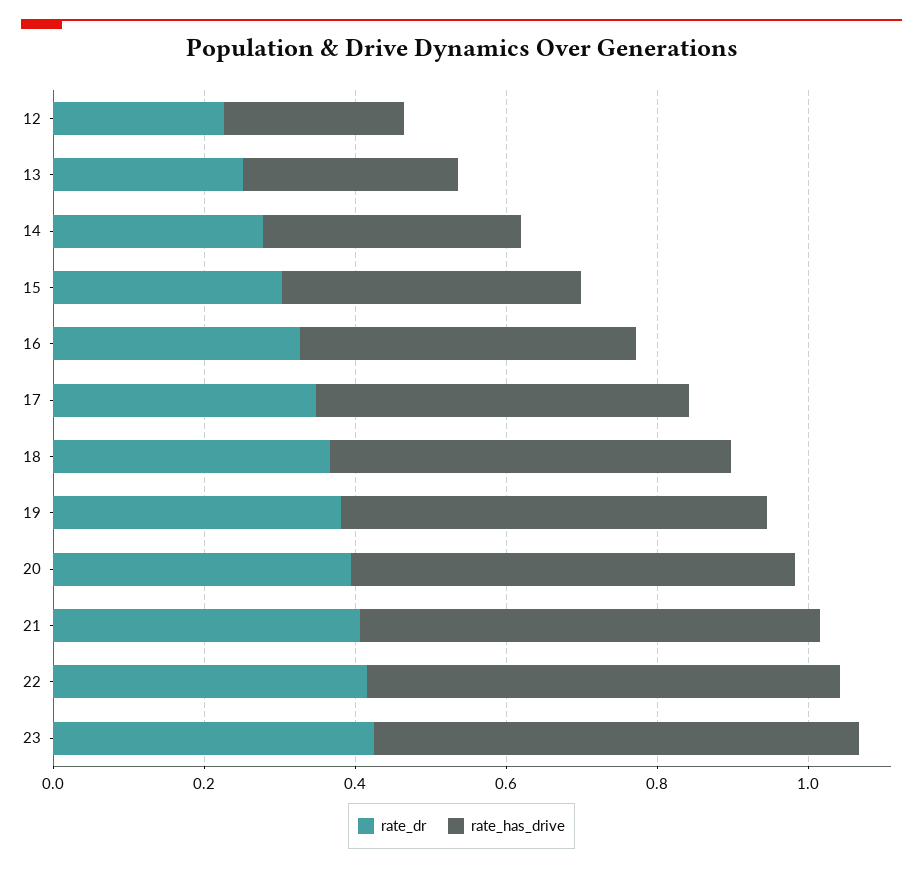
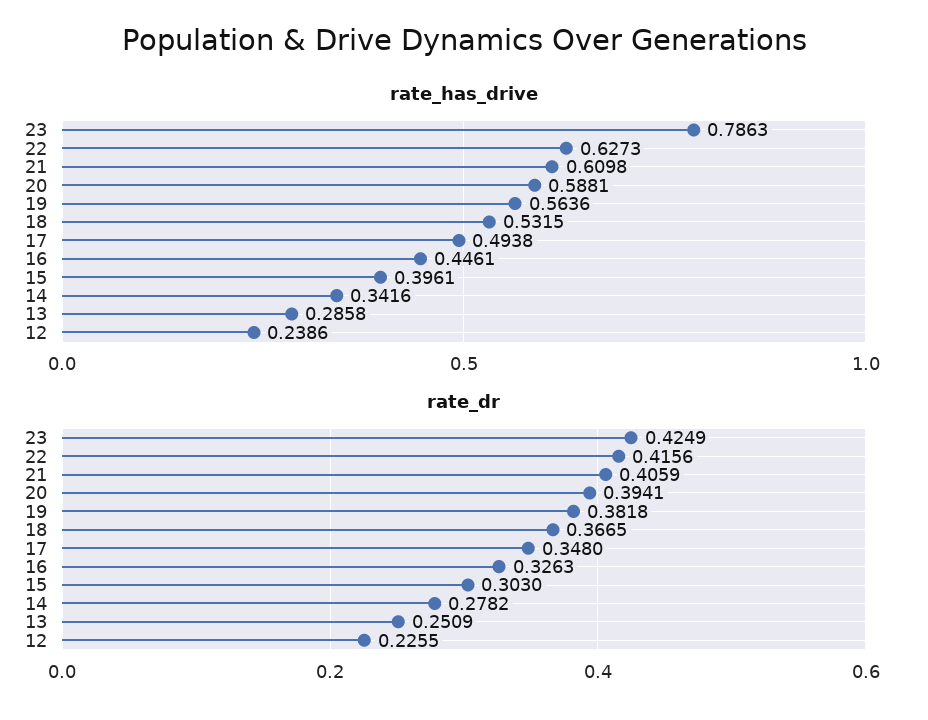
  {
    "rate_dr": {
      "12": 0.2255,
      "13": 0.2509,
      "14": 0.2782,
      "15": 0.303,
      "16": 0.3263,
      "17": 0.348,
      "18": 0.3665,
      "19": 0.3818,
      "20": 0.3941,
      "21": 0.4059,
      "22": 0.4156,
      "23": 0.4249
    },
    "rate_has_drive": {
      "12": 0.2386,
      "13": 0.2858,
      "14": 0.3416,
      "15": 0.3961,
      "16": 0.4461,
      "17": 0.4938,
      "18": 0.5315,
      "19": 0.5636,
      "20": 0.5881,
      "21": 0.6098,
      "22": 0.6273,
-     "23": 0.65
+     "23": 0.7863
    }
  }

